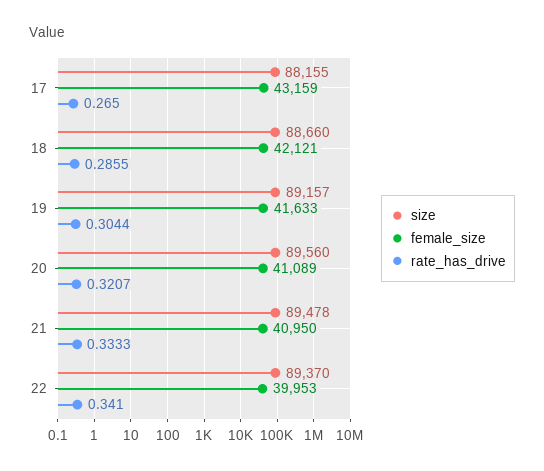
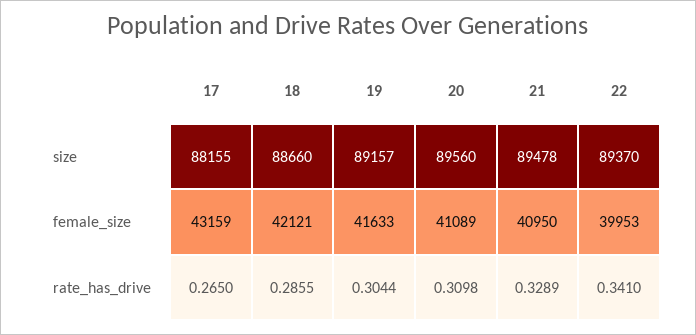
  {
    "size": {
      "17": 88155,
      "18": 88660,
      "19": 89157,
      "20": 89560,
      "21": 89478,
      "22": 89370
    },
    "female_size": {
      "17": 43159,
      "18": 42121,
      "19": 41633,
      "20": 41089,
      "21": 40950,
      "22": 39953
    },
    "rate_has_drive": {
      "17": 0.265,
      "18": 0.2855,
      "19": 0.3044,
-     "20": 0.3207,
+     "20": 0.3098,
-     "21": 0.3333,
+     "21": 0.3289,
      "22": 0.341
    }
  }

